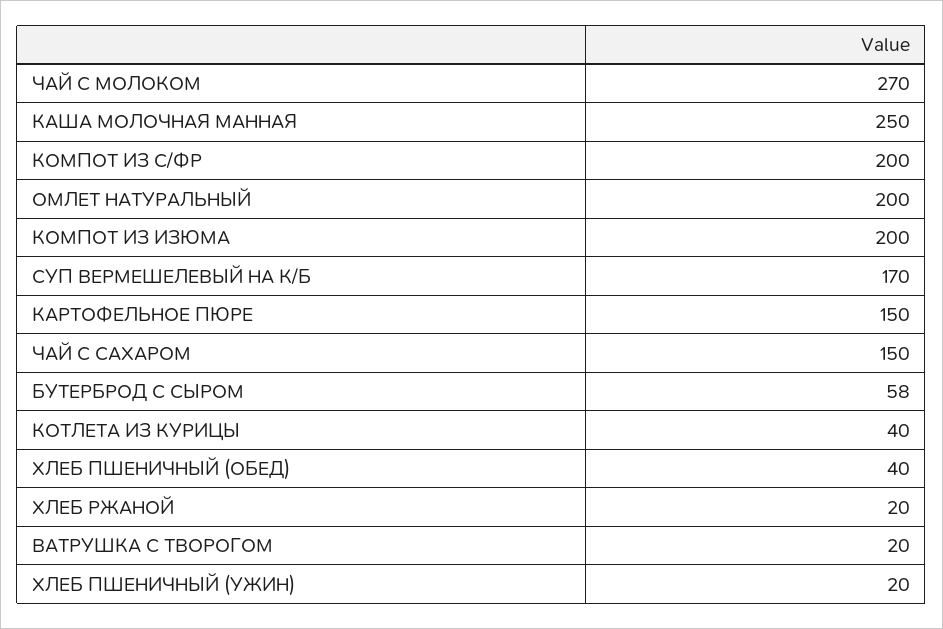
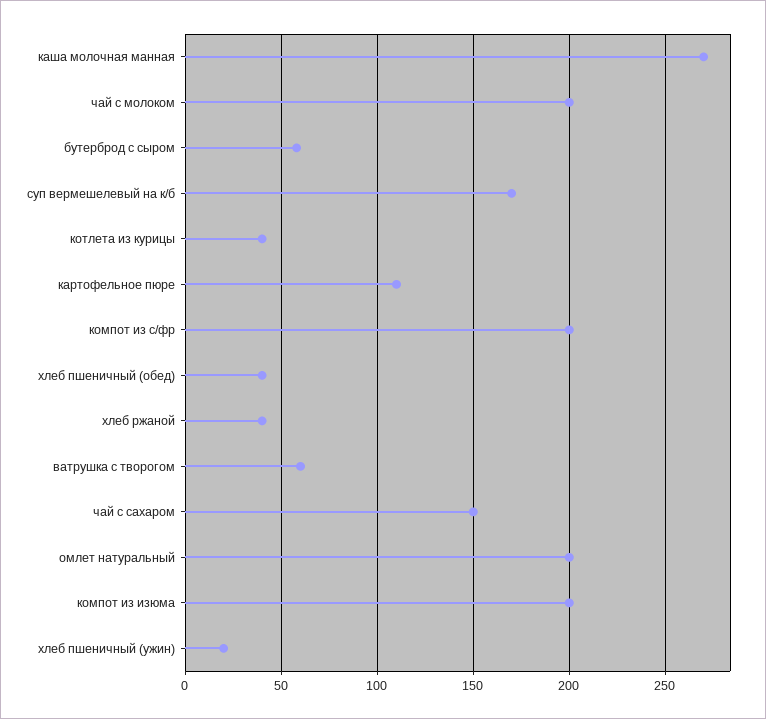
  {
-   "ЧАЙ С МОЛОКОМ": 270,
+   "ЧАЙ С МОЛОКОМ": 200,
-   "КАША МОЛОЧНАЯ МАННАЯ": 250,
+   "КАША МОЛОЧНАЯ МАННАЯ": 270,
    "КОМПОТ ИЗ С/ФР": 200,
    "ОМЛЕТ НАТУРАЛЬНЫЙ": 200,
    "КОМПОТ ИЗ ИЗЮМА": 200,
    "СУП ВЕРМЕШЕЛЕВЫЙ НА К/Б": 170,
-   "КАРТОФЕЛЬНОЕ ПЮРЕ": 150,
+   "КАРТОФЕЛЬНОЕ ПЮРЕ": 110,
    "ЧАЙ С САХАРОМ": 150,
    "БУТЕРБРОД С СЫРОМ": 58,
    "КОТЛЕТА ИЗ КУРИЦЫ": 40,
    "ХЛЕБ ПШЕНИЧНЫЙ (ОБЕД)": 40,
-   "ХЛЕБ РЖАНОЙ": 20,
+   "ХЛЕБ РЖАНОЙ": 40,
-   "ВАТРУШКА С ТВОРОГОМ": 20,
+   "ВАТРУШКА С ТВОРОГОМ": 60,
    "ХЛЕБ ПШЕНИЧНЫЙ (УЖИН)": 20
  }

